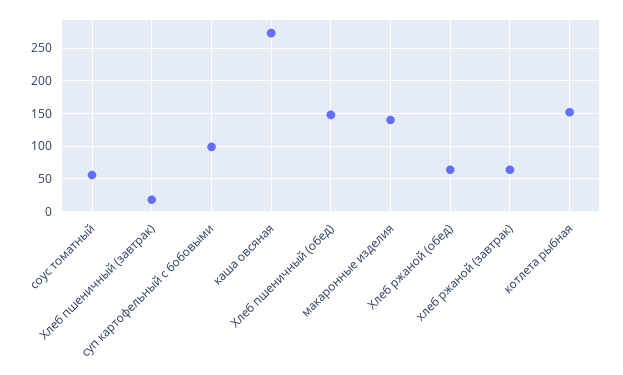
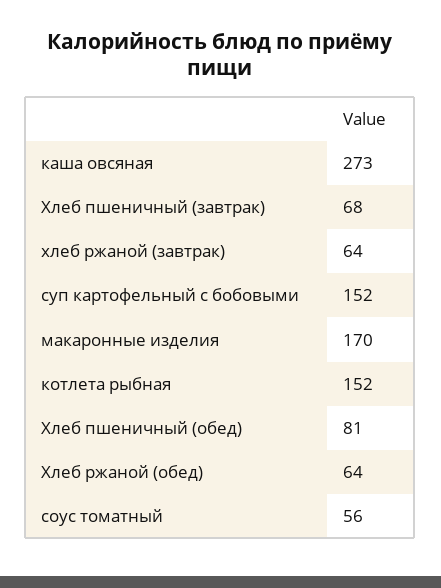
  {
    "соус томатный": 56,
-   "Хлеб пшеничный (завтрак)": 20,
+   "Хлеб пшеничный (завтрак)": 68,
-   "суп картофельный с бобовыми": 100,
+   "суп картофельный с бобовыми": 152,
    "каша овсяная": 273,
-   "Хлеб пшеничный (обед)": 150,
+   "Хлеб пшеничный (обед)": 81,
-   "макаронные изделия": 140,
+   "макаронные изделия": 170,
    "Хлеб ржаной (обед)": 64,
    "хлеб ржаной (завтрак)": 64,
    "котлета рыбная": 152
  }

